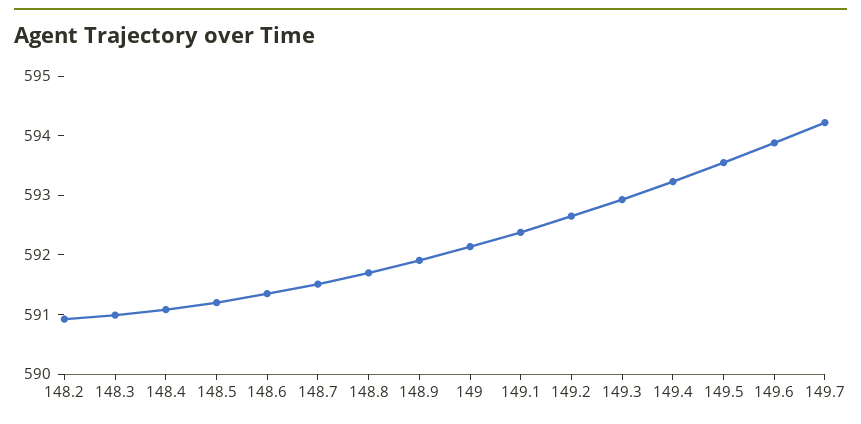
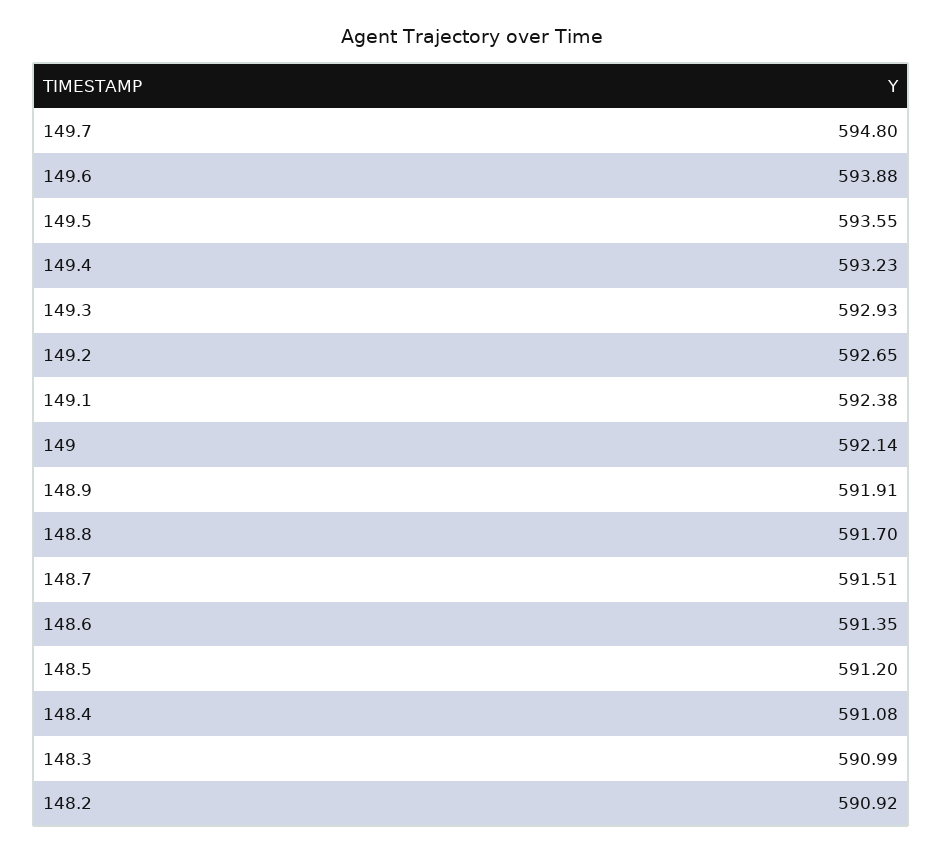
  {
    "148.2": 590.92,
    "148.3": 590.99,
    "148.4": 591.08,
    "148.5": 591.2,
    "148.6": 591.35,
    "148.7": 591.51,
    "148.8": 591.7,
    "148.9": 591.91,
    "149": 592.14,
    "149.1": 592.38,
    "149.2": 592.65,
    "149.3": 592.93,
    "149.4": 593.23,
    "149.5": 593.55,
    "149.6": 593.88,
-   "149.7": 594.2
+   "149.7": 594.8
  }

